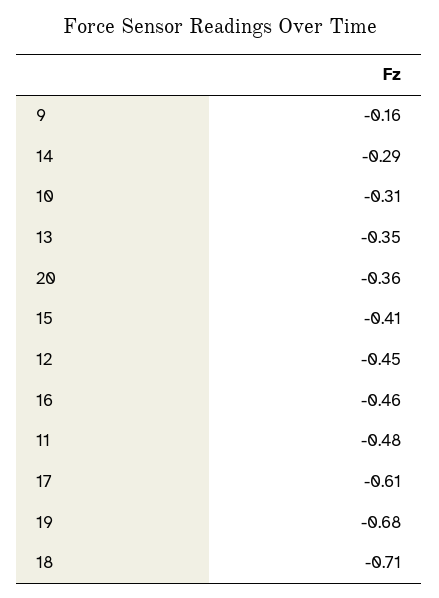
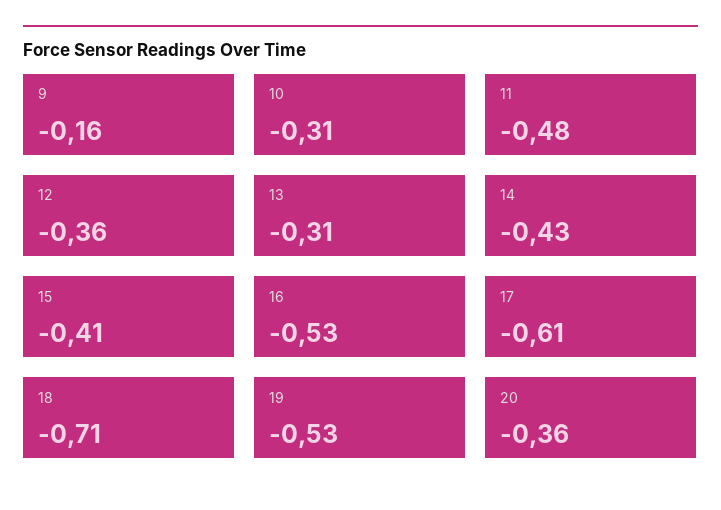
  {
    "9": -0.16,
-   "14": -0.29,
+   "14": -0.43,
    "10": -0.31,
-   "13": -0.35,
+   "13": -0.31,
    "20": -0.36,
    "15": -0.41,
-   "12": -0.45,
+   "12": -0.36,
-   "16": -0.46,
+   "16": -0.53,
    "11": -0.48,
    "17": -0.61,
-   "19": -0.68,
+   "19": -0.53,
    "18": -0.71
  }

